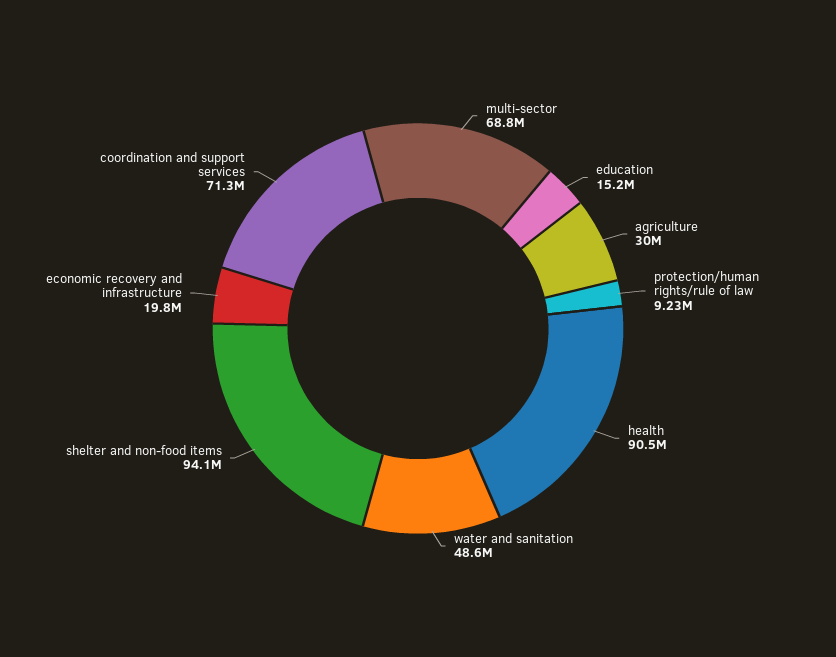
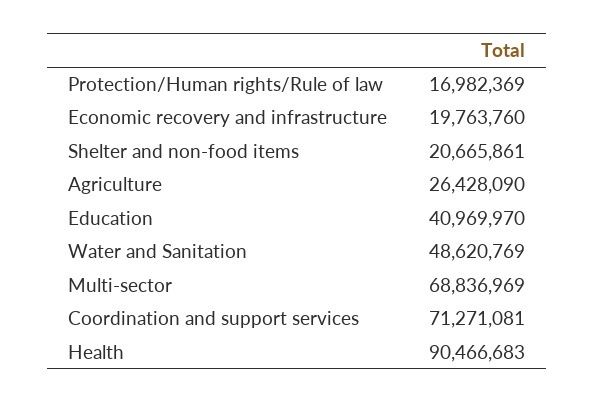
  {
    "multi-sector": 68836969,
-   "education": 15200000,
+   "education": 40969970,
-   "agriculture": 30000000,
+   "agriculture": 26428090,
-   "protection/human rights/rule of law": 9230000,
+   "protection/human rights/rule of law": 16982369,
    "health": 90466683,
    "water and sanitation": 48620769,
-   "shelter and non-food items": 94100000,
+   "shelter and non-food items": 20665861,
    "economic recovery and infrastructure": 19763760,
    "coordination and support services": 71271081
  }

